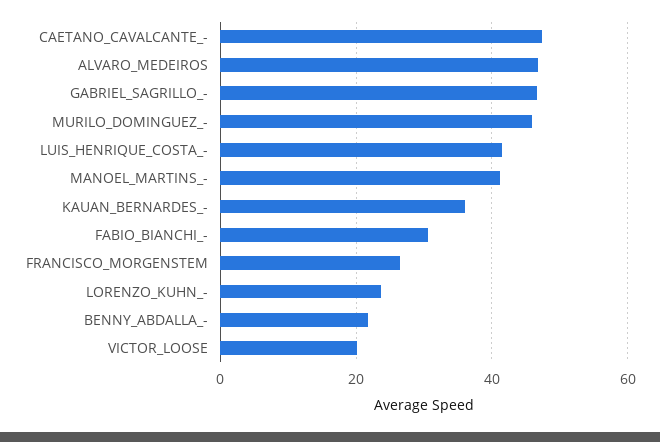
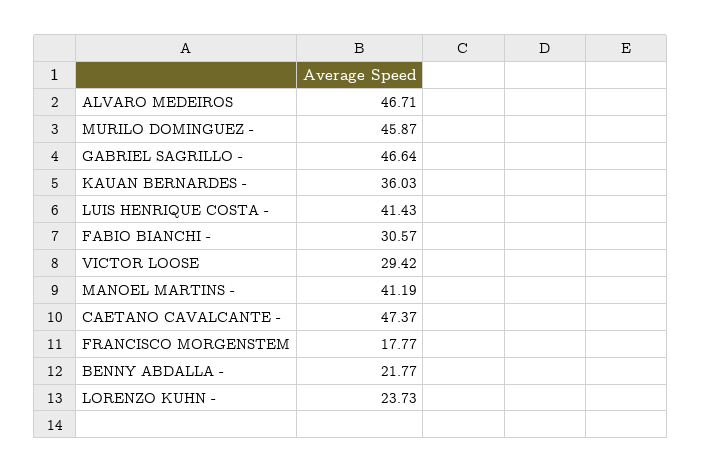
  {
    "CAETANO_CAVALCANTE_-": 47.37,
    "ALVARO_MEDEIROS": 46.71,
    "GABRIEL_SAGRILLO_-": 46.64,
    "MURILO_DOMINGUEZ_-": 45.87,
    "LUIS_HENRIQUE_COSTA_-": 41.43,
    "MANOEL_MARTINS_-": 41.19,
    "KAUAN_BERNARDES_-": 36.03,
    "FABIO_BIANCHI_-": 30.57,
-   "FRANCISCO_MORGENSTEM": 26,
+   "FRANCISCO_MORGENSTEM": 17.77,
    "LORENZO_KUHN_-": 23.73,
    "BENNY_ABDALLA_-": 21.77,
-   "VICTOR_LOOSE": 20
+   "VICTOR_LOOSE": 29.42
  }

